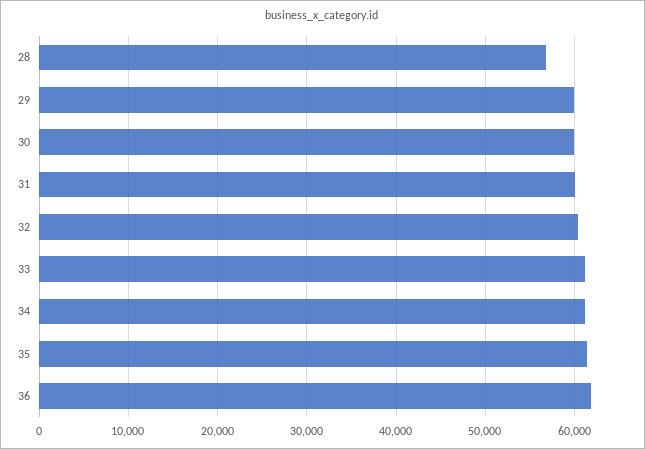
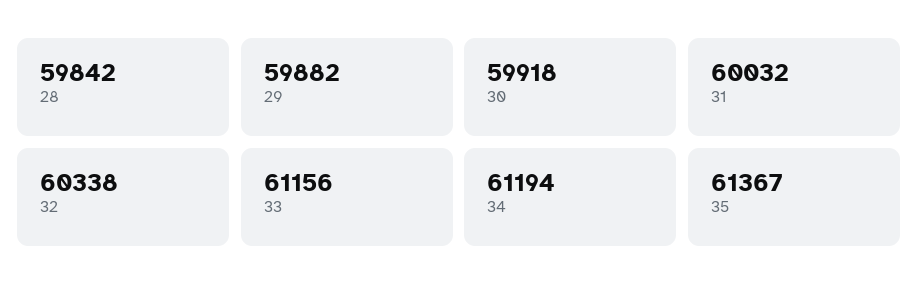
  {
-   "28": 57000,
+   "28": 59842,
    "29": 59882,
    "30": 59918,
    "31": 60032,
    "32": 60338,
    "33": 61156,
    "34": 61194,
-   "35": 61367,
+   "35": 61367
-   "36": 62000
  }

